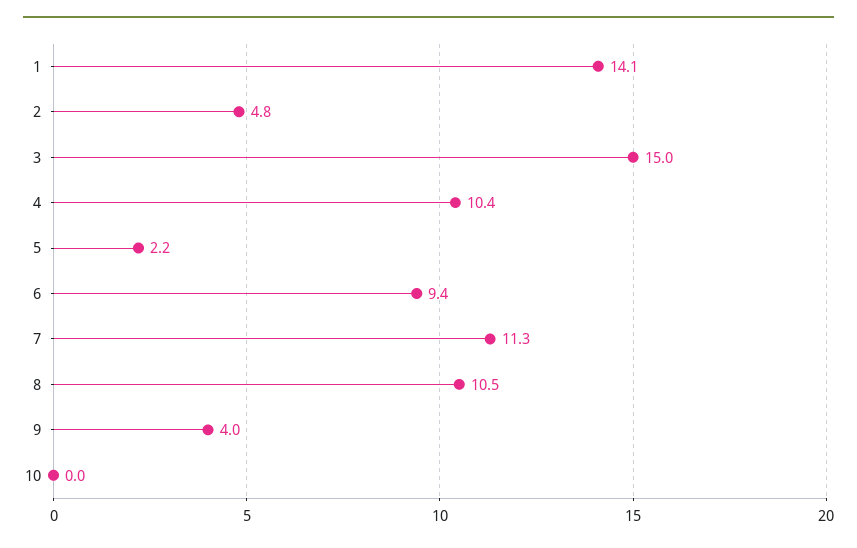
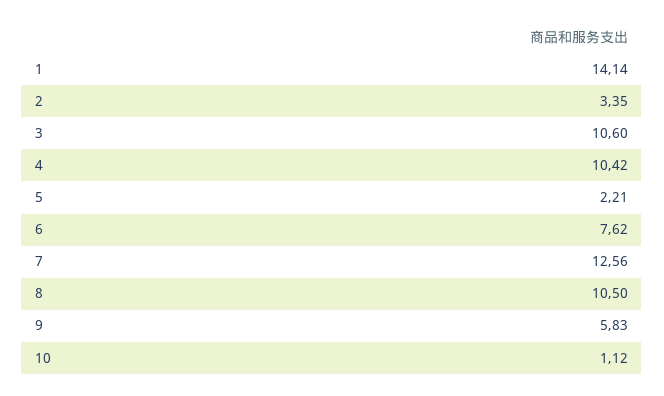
  {
    "1": 14.14,
-   "2": 4.8,
+   "2": 3.35,
-   "3": 15,
+   "3": 10.6,
    "4": 10.42,
    "5": 2.21,
-   "6": 9.4,
+   "6": 7.62,
-   "7": 11.3,
+   "7": 12.56,
    "8": 10.5,
-   "9": 4,
+   "9": 5.83,
-   "10": 0
+   "10": 1.12
  }

